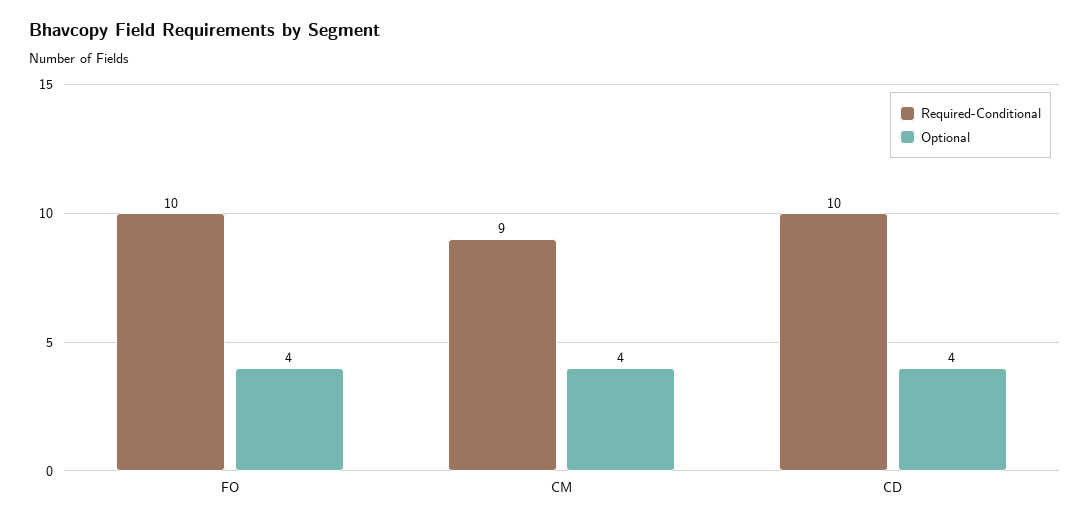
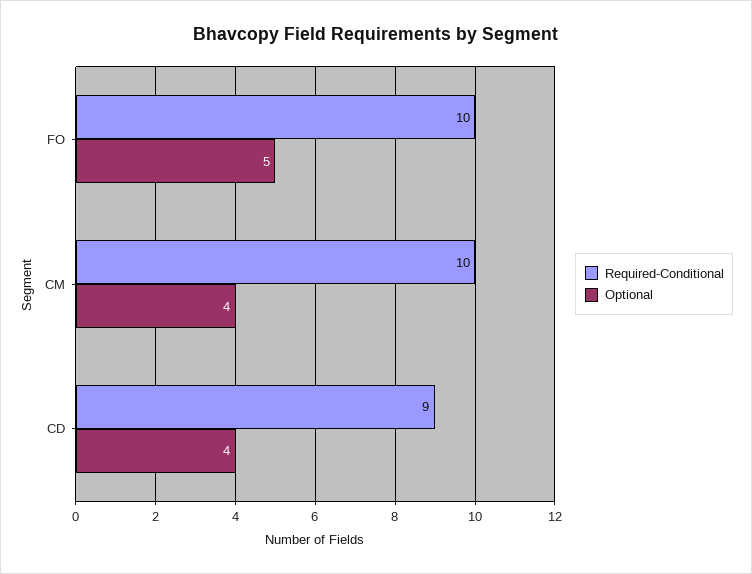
  {
    "Required-Conditional": {
      "FO": 10,
-     "CM": 9,
+     "CM": 10,
-     "CD": 10
+     "CD": 9
    },
    "Optional": {
-     "FO": 4,
+     "FO": 5,
      "CM": 4,
      "CD": 4
    }
  }

